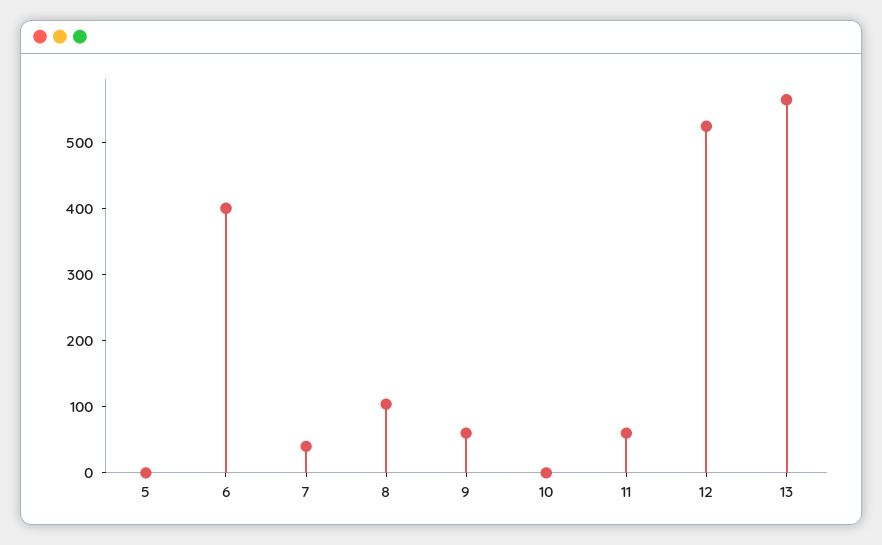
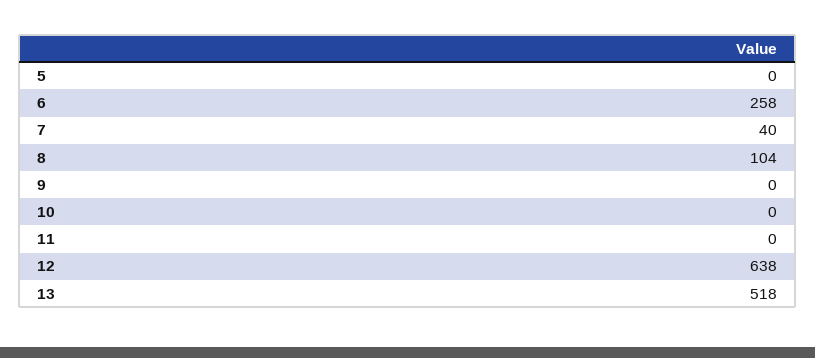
  {
    "5": 0,
-   "6": 400,
+   "6": 258,
    "7": 40,
    "8": 104,
-   "9": 60,
+   "9": 0,
    "10": 0,
-   "11": 60,
+   "11": 0,
-   "12": 520,
+   "12": 638,
-   "13": 560
+   "13": 518
  }

